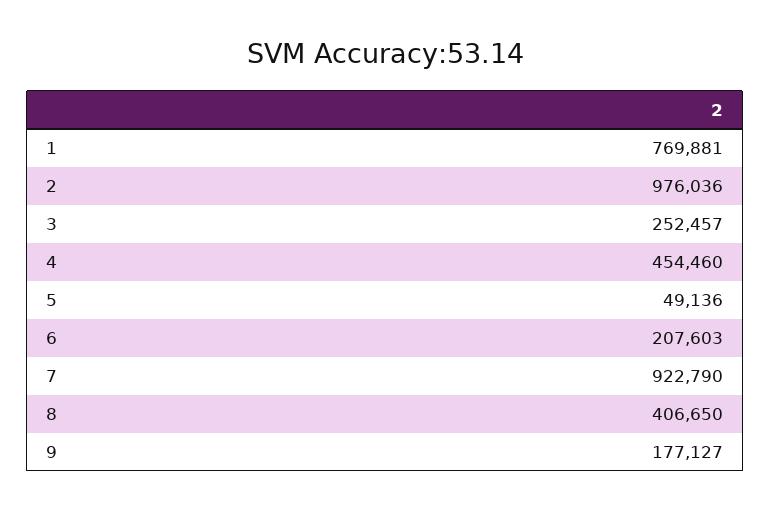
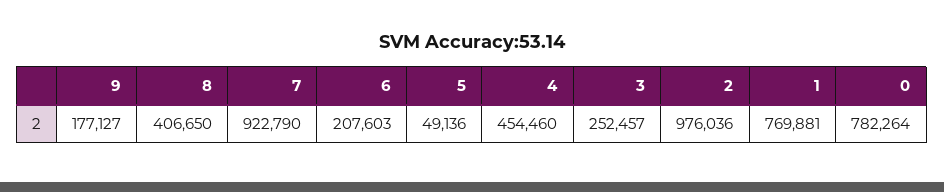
  {
    "1": 769881,
    "2": 976036,
    "3": 252457,
    "4": 454460,
    "5": 49136,
    "6": 207603,
    "7": 922790,
    "8": 406650,
-   "9": 177127
+   "9": 177127,
+   "0": 782264
  }

